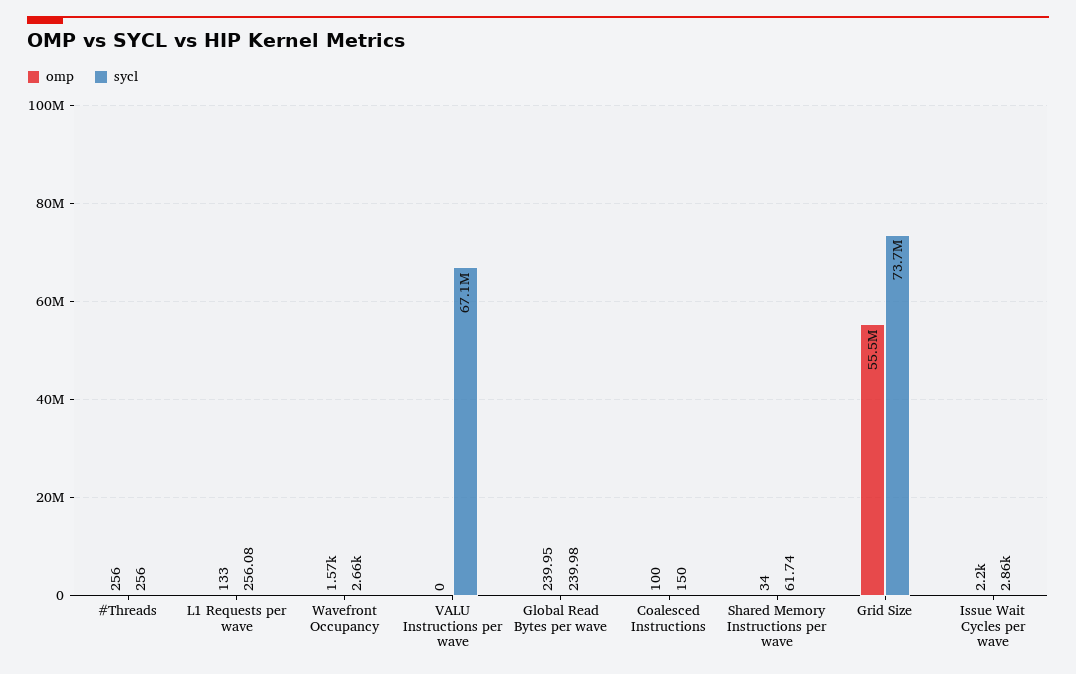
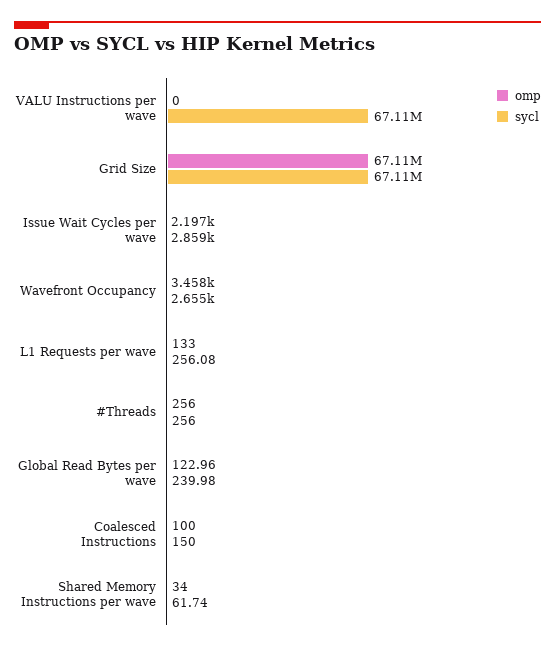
  {
    "omp": {
      "#Threads": 256,
      "L1 Requests per wave": 133,
-     "Wavefront Occupancy": 1570,
+     "Wavefront Occupancy": 3458,
      "VALU Instructions per wave": 0,
-     "Global Read Bytes per wave": 239.95,
+     "Global Read Bytes per wave": 122.96,
      "Coalesced Instructions": 100,
      "Shared Memory Instructions per wave": 34,
-     "Grid Size": 55500000,
+     "Grid Size": 67110000,
      "Issue Wait Cycles per wave": 2197
    },
    "sycl": {
      "#Threads": 256,
      "L1 Requests per wave": 256.08,
      "Wavefront Occupancy": 2655,
      "VALU Instructions per wave": 67110000,
      "Global Read Bytes per wave": 239.98,
      "Coalesced Instructions": 150,
      "Shared Memory Instructions per wave": 61.74,
-     "Grid Size": 73700000,
+     "Grid Size": 67110000,
      "Issue Wait Cycles per wave": 2859
    }
  }

